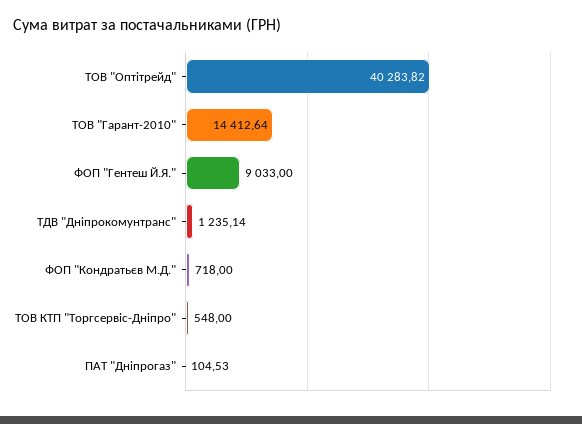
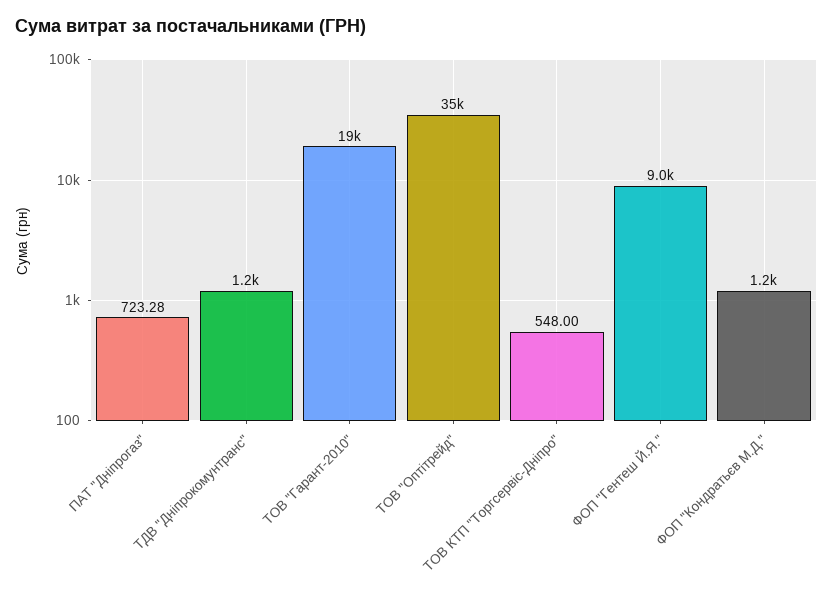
  {
-   "ТОВ \"Оптітрейд\"": 40283.82,
+   "ТОВ \"Оптітрейд\"": 35000,
-   "ТОВ \"Гарант-2010\"": 14412.64,
+   "ТОВ \"Гарант-2010\"": 19000,
    "ФОП \"Гентеш Й.Я.\"": 9033,
    "ТДВ \"Дніпрокомунтранс\"": 1235.14,
-   "ФОП \"Кондратьєв М.Д.\"": 718,
+   "ФОП \"Кондратьєв М.Д.\"": 1200,
    "ТОВ КТП \"Торгсервіс-Дніпро\"": 548,
-   "ПАТ \"Дніпрогаз\"": 104.53
+   "ПАТ \"Дніпрогаз\"": 723.28
  }

